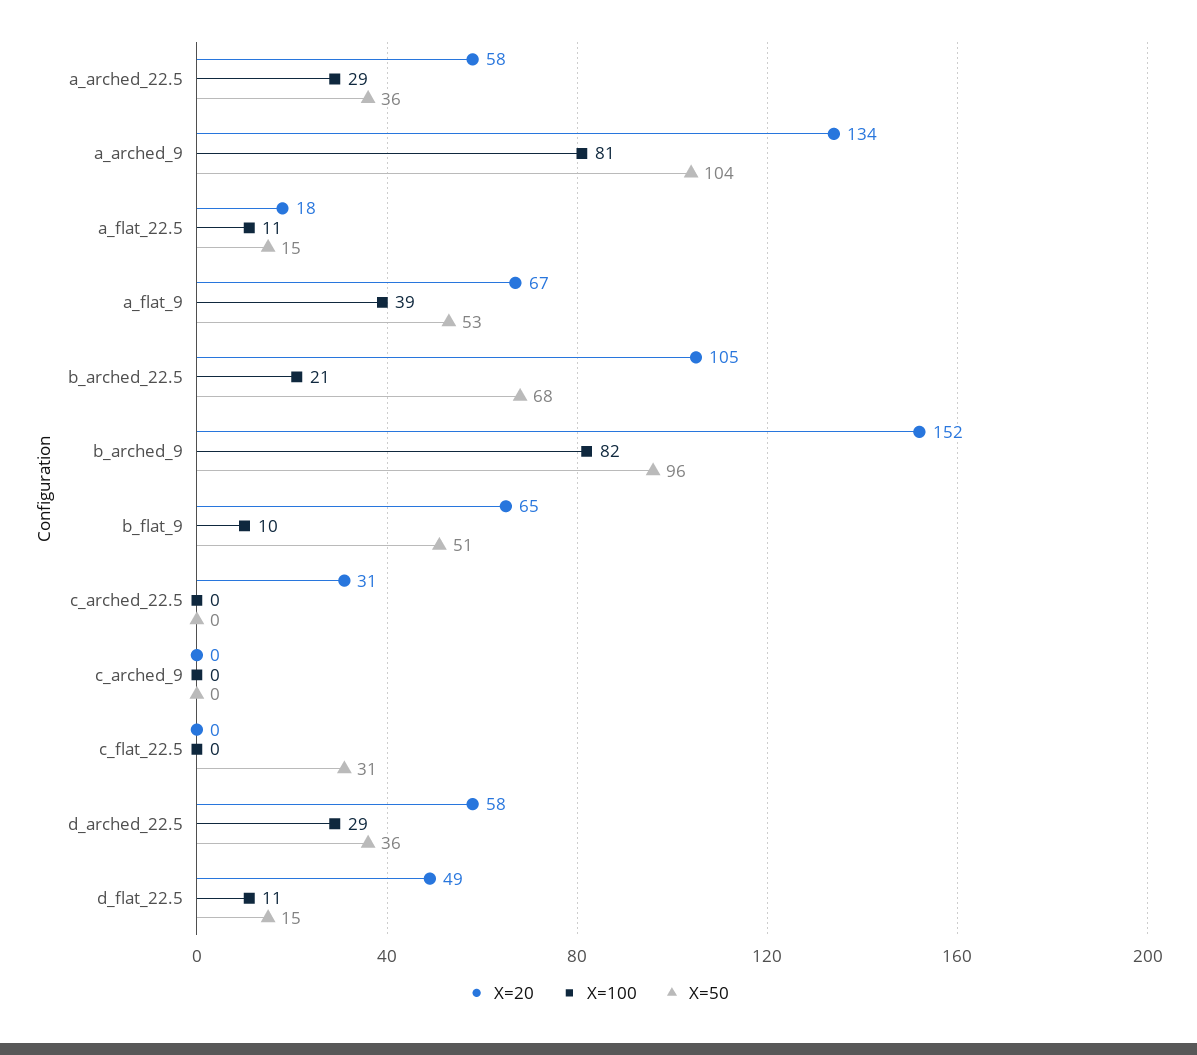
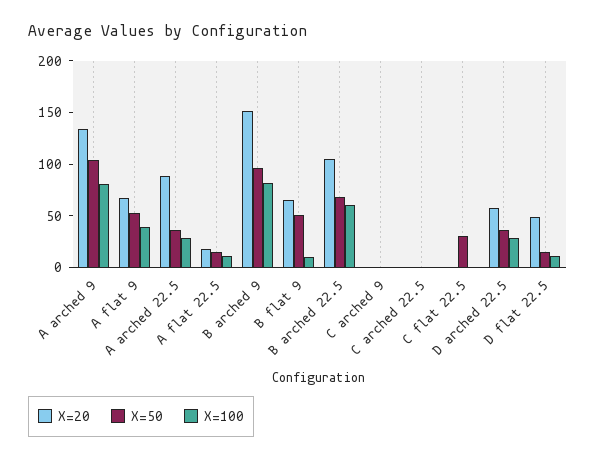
  {
    "X=20": {
-     "a_arched_22.5": 58,
+     "a_arched_22.5": 90,
      "a_arched_9": 134,
      "a_flat_22.5": 18,
      "a_flat_9": 67,
      "b_arched_22.5": 105,
      "b_arched_9": 152,
      "b_flat_9": 65,
-     "c_arched_22.5": 31,
+     "c_arched_22.5": 0,
      "c_arched_9": 0,
      "c_flat_22.5": 0,
      "d_arched_22.5": 58,
      "d_flat_22.5": 49
    },
    "X=100": {
      "a_arched_22.5": 29,
      "a_arched_9": 81,
      "a_flat_22.5": 11,
      "a_flat_9": 39,
-     "b_arched_22.5": 21,
+     "b_arched_22.5": 60,
      "b_arched_9": 82,
      "b_flat_9": 10,
      "c_arched_22.5": 0,
      "c_arched_9": 0,
      "c_flat_22.5": 0,
      "d_arched_22.5": 29,
      "d_flat_22.5": 11
    },
    "X=50": {
      "a_arched_22.5": 36,
      "a_arched_9": 104,
      "a_flat_22.5": 15,
      "a_flat_9": 53,
      "b_arched_22.5": 68,
      "b_arched_9": 96,
      "b_flat_9": 51,
      "c_arched_22.5": 0,
      "c_arched_9": 0,
      "c_flat_22.5": 31,
      "d_arched_22.5": 36,
      "d_flat_22.5": 15
    }
  }

